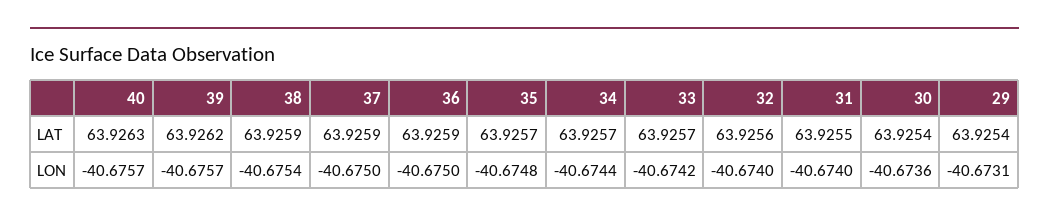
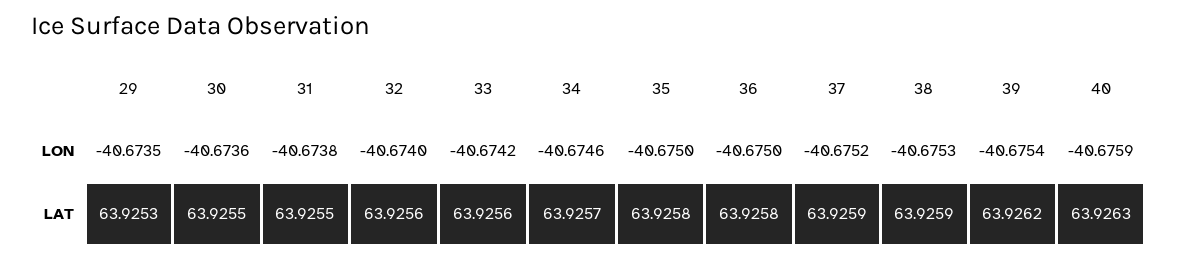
  {
    "40": {
      "LAT": 63.9263,
-     "LON": -40.6757
+     "LON": -40.6759
    },
    "39": {
      "LAT": 63.9262,
-     "LON": -40.6757
+     "LON": -40.6754
    },
    "38": {
      "LAT": 63.9259,
-     "LON": -40.6754
+     "LON": -40.6753
    },
    "37": {
      "LAT": 63.9259,
-     "LON": -40.675
+     "LON": -40.6752
    },
    "36": {
-     "LAT": 63.9259,
+     "LAT": 63.9258,
      "LON": -40.675
    },
    "35": {
-     "LAT": 63.9257,
+     "LAT": 63.9258,
-     "LON": -40.6748
+     "LON": -40.675
    },
    "34": {
      "LAT": 63.9257,
-     "LON": -40.6744
+     "LON": -40.6746
    },
    "33": {
-     "LAT": 63.9257,
+     "LAT": 63.9256,
      "LON": -40.6742
    },
    "32": {
      "LAT": 63.9256,
      "LON": -40.674
    },
    "31": {
      "LAT": 63.9255,
-     "LON": -40.674
+     "LON": -40.6738
    },
    "30": {
-     "LAT": 63.9254,
+     "LAT": 63.9255,
      "LON": -40.6736
    },
    "29": {
-     "LAT": 63.9254,
+     "LAT": 63.9253,
-     "LON": -40.6731
+     "LON": -40.6735
    }
  }

